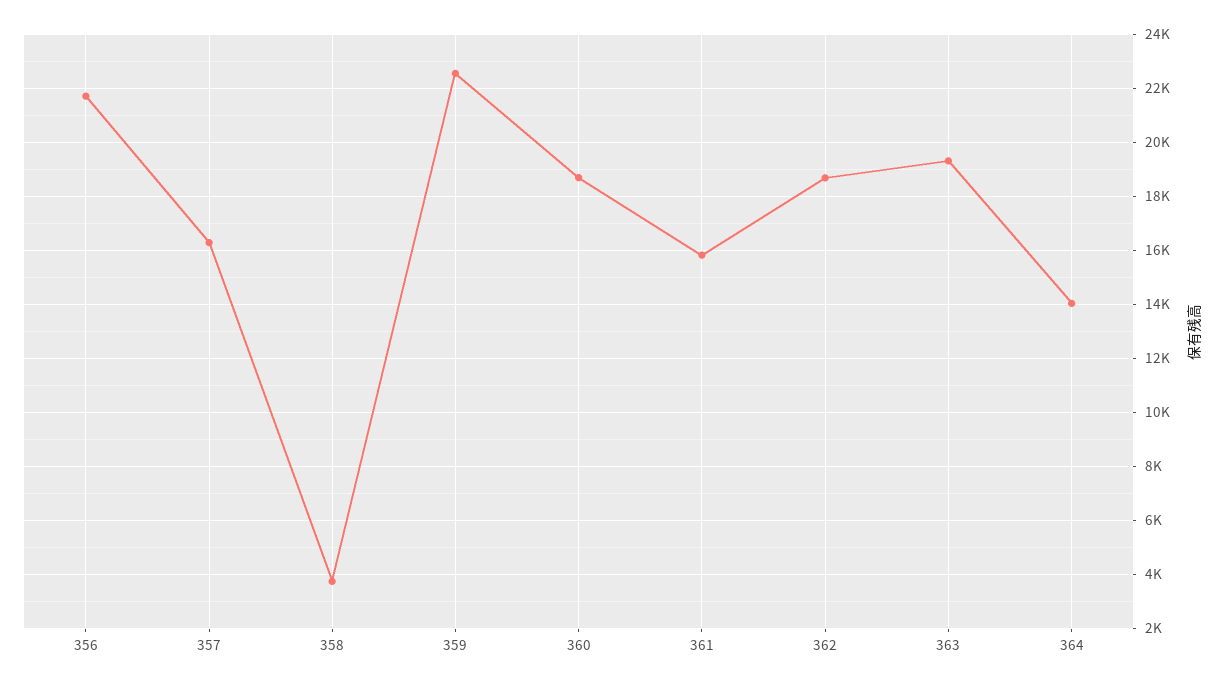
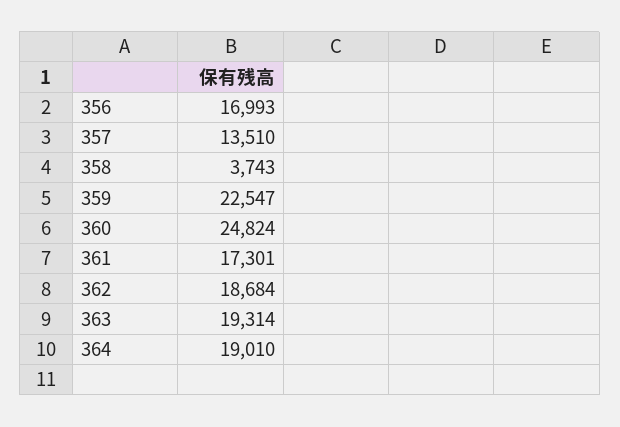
  {
-   "356": 21750,
+   "356": 16993,
-   "357": 16250,
+   "357": 13510,
    "358": 3743,
    "359": 22547,
-   "360": 18750,
+   "360": 24824,
-   "361": 15750,
+   "361": 17301,
    "362": 18684,
    "363": 19314,
-   "364": 14000
+   "364": 19010
  }

